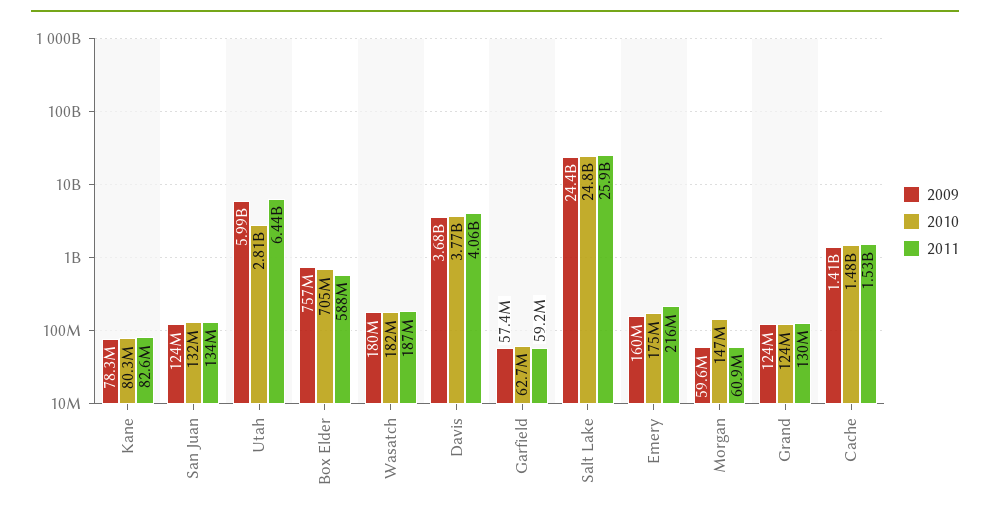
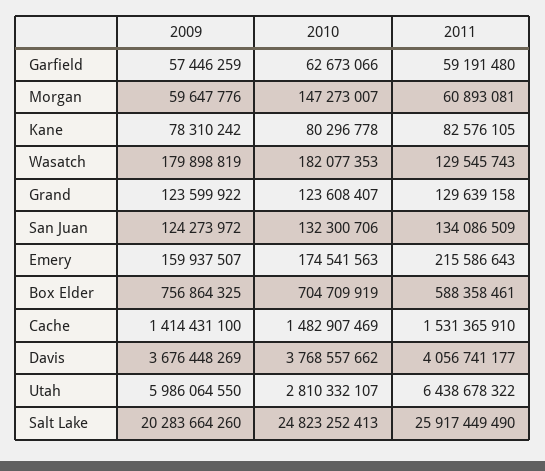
  {
    "2009": {
      "Kane": 78310242,
      "San Juan": 124273972,
      "Utah": 5986064550,
      "Box Elder": 756864325,
      "Wasatch": 179898819,
      "Davis": 3676448269,
      "Garfield": 57446259,
-     "Salt Lake": 24400000000,
+     "Salt Lake": 20283664260,
      "Emery": 159937507,
      "Morgan": 59647776,
      "Grand": 123599922,
      "Cache": 1414431100
    },
    "2010": {
      "Kane": 80296778,
      "San Juan": 132300706,
      "Utah": 2810332107,
      "Box Elder": 704709919,
      "Wasatch": 182077353,
      "Davis": 3768557662,
      "Garfield": 62673066,
      "Salt Lake": 24823252413,
      "Emery": 174541563,
      "Morgan": 147273007,
      "Grand": 123608407,
      "Cache": 1482907469
    },
    "2011": {
      "Kane": 82576105,
      "San Juan": 134086509,
      "Utah": 6438678322,
      "Box Elder": 588358461,
-     "Wasatch": 187000000,
+     "Wasatch": 129545743,
      "Davis": 4056741177,
      "Garfield": 59191480,
      "Salt Lake": 25917449490,
      "Emery": 215586643,
      "Morgan": 60893081,
      "Grand": 129639158,
      "Cache": 1531365910
    }
  }

